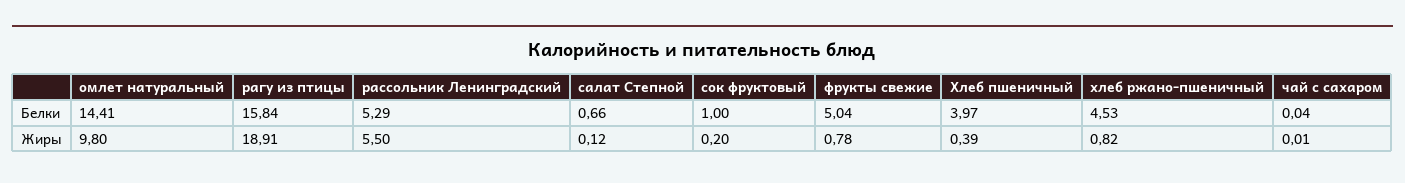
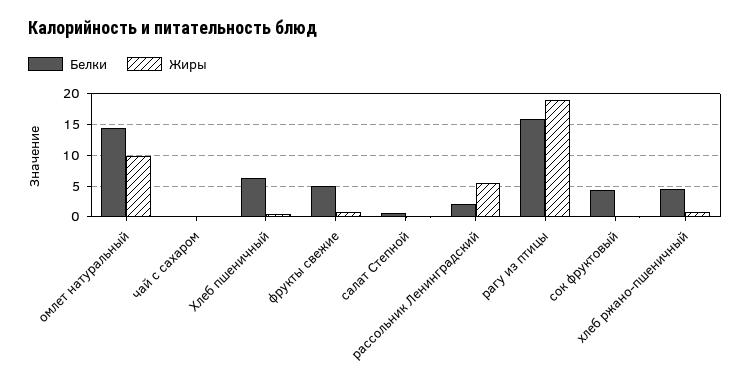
  {
    "Белки": {
      "омлет натуральный": 14.41,
      "рагу из птицы": 15.84,
-     "рассольник Ленинградский": 5.29,
+     "рассольник Ленинградский": 2,
      "салат Степной": 0.66,
-     "сок фруктовый": 1,
+     "сок фруктовый": 4,
      "фрукты свежие": 5.04,
-     "Хлеб пшеничный": 3.97,
+     "Хлеб пшеничный": 6,
      "хлеб ржано-пшеничный": 4.53,
      "чай с сахаром": 0.04
    },
    "Жиры": {
      "омлет натуральный": 9.8,
      "рагу из птицы": 18.91,
      "рассольник Ленинградский": 5.5,
      "салат Степной": 0.12,
      "сок фруктовый": 0.2,
      "фрукты свежие": 0.78,
      "Хлеб пшеничный": 0.39,
      "хлеб ржано-пшеничный": 0.82,
      "чай с сахаром": 0.01
    }
  }

